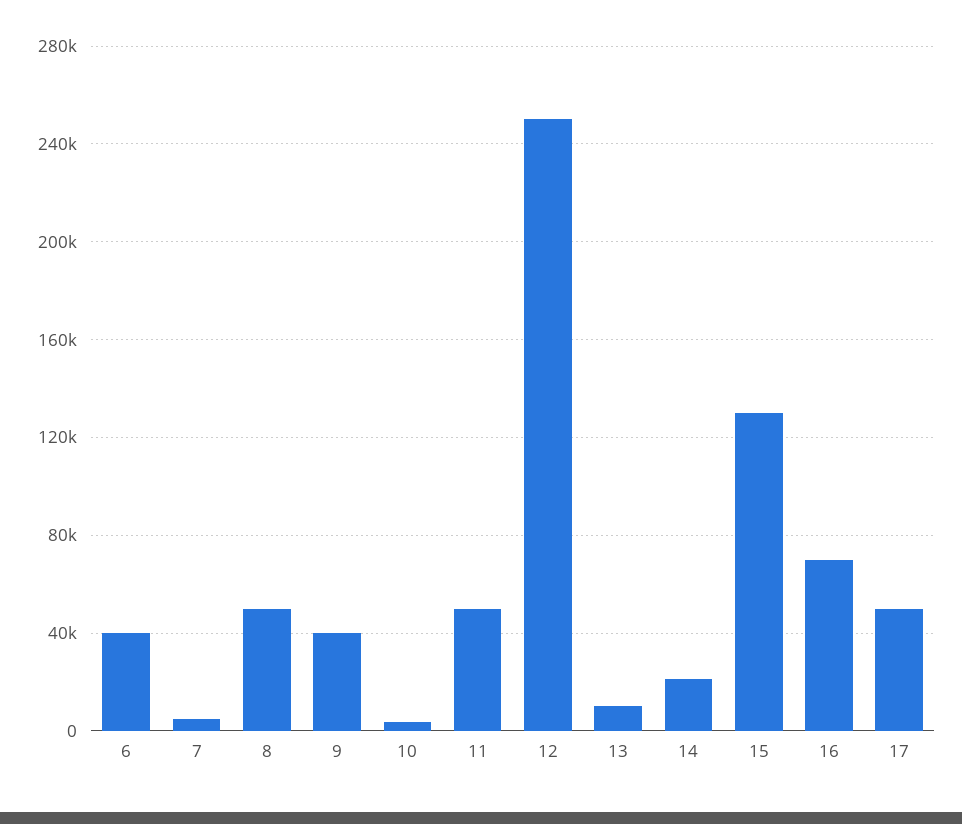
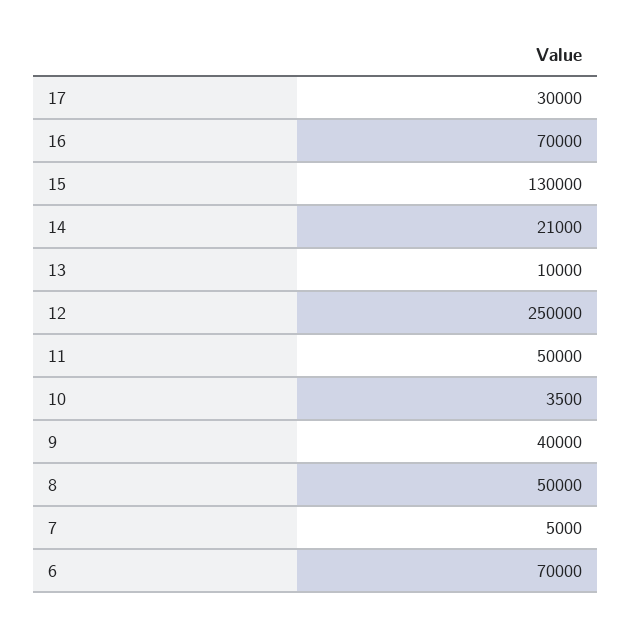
  {
-   "6": 40000,
+   "6": 70000,
    "7": 5000,
    "8": 50000,
    "9": 40000,
    "10": 3500,
    "11": 50000,
    "12": 250000,
    "13": 10000,
    "14": 21000,
    "15": 130000,
    "16": 70000,
-   "17": 50000
+   "17": 30000
  }

